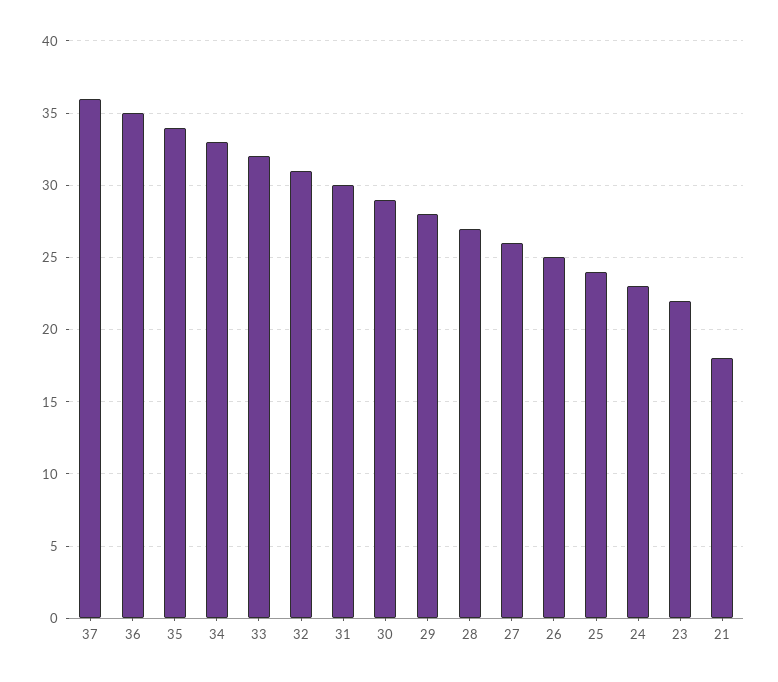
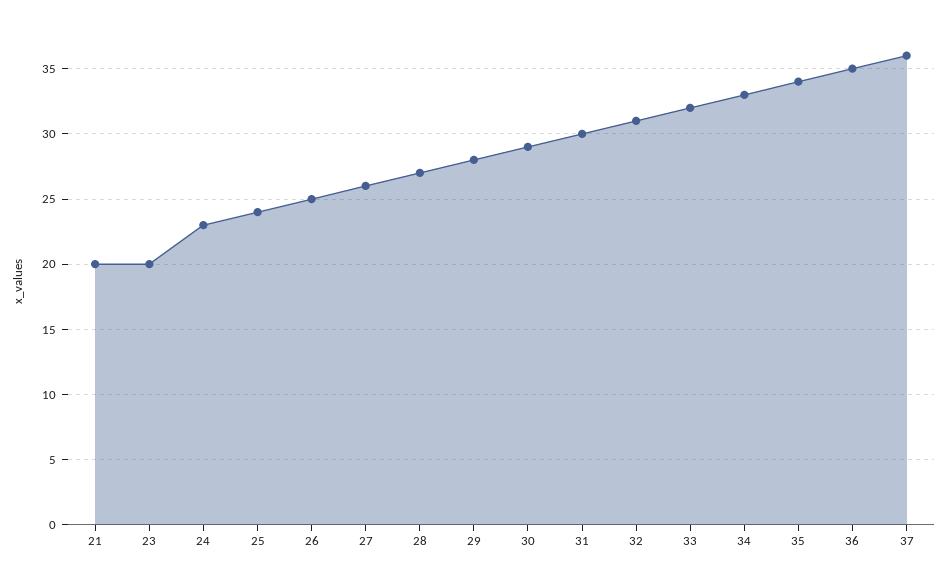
  {
    "37": 36,
    "36": 35,
    "35": 34,
    "34": 33,
    "33": 32,
    "32": 31,
    "31": 30,
    "30": 29,
    "29": 28,
    "28": 27,
    "27": 26,
    "26": 25,
    "25": 24,
    "24": 23,
-   "23": 22,
+   "23": 20,
-   "21": 18
+   "21": 20
  }

